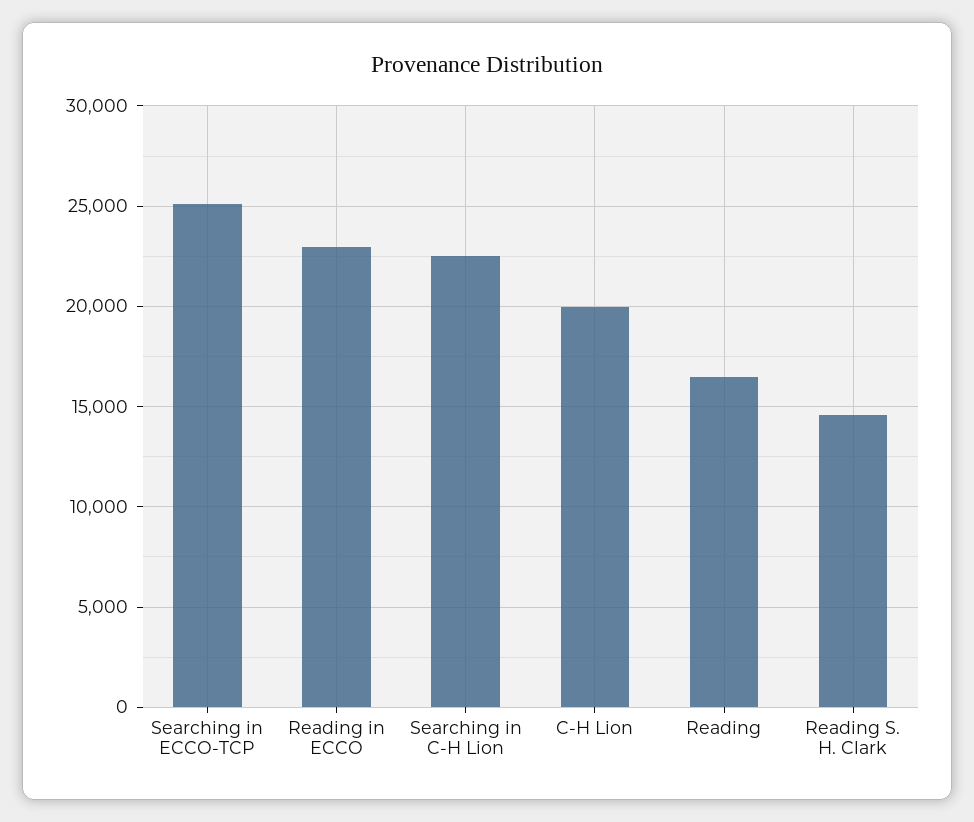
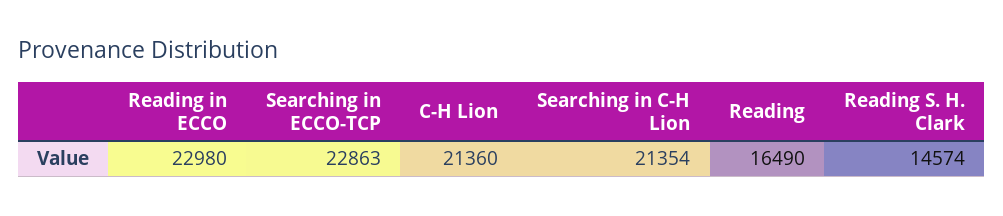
  {
-   "Searching in ECCO-TCP": 25000,
+   "Searching in ECCO-TCP": 22863,
    "Reading in ECCO": 22980,
-   "Searching in C-H Lion": 22500,
+   "Searching in C-H Lion": 21354,
-   "C-H Lion": 20000,
+   "C-H Lion": 21360,
    "Reading": 16490,
    "Reading S. H. Clark": 14574
  }

